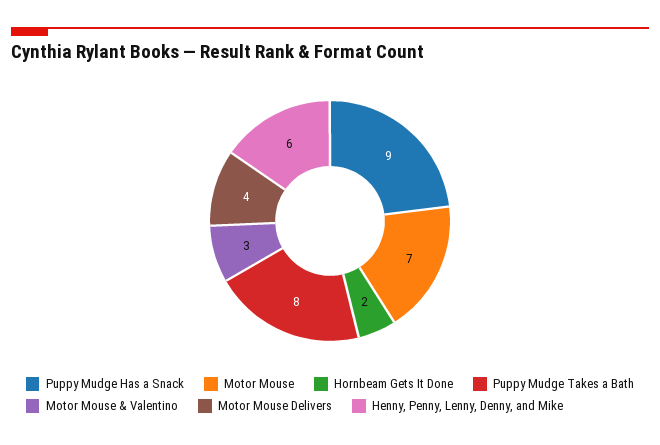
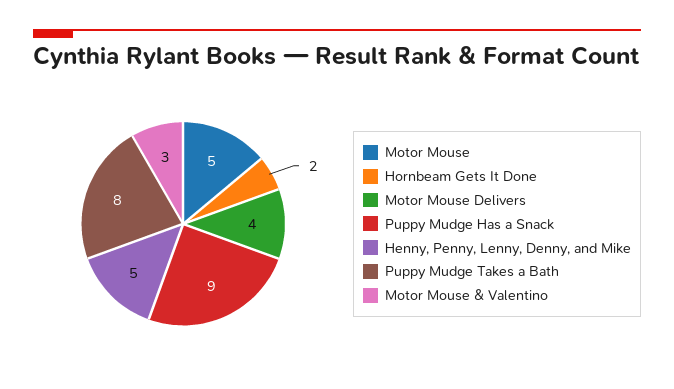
  {
    "Puppy Mudge Has a Snack": 9,
-   "Motor Mouse": 7,
+   "Motor Mouse": 5,
    "Hornbeam Gets It Done": 2,
    "Puppy Mudge Takes a Bath": 8,
    "Motor Mouse & Valentino": 3,
    "Motor Mouse Delivers": 4,
-   "Henny, Penny, Lenny, Denny, and Mike": 6
+   "Henny, Penny, Lenny, Denny, and Mike": 5
  }

